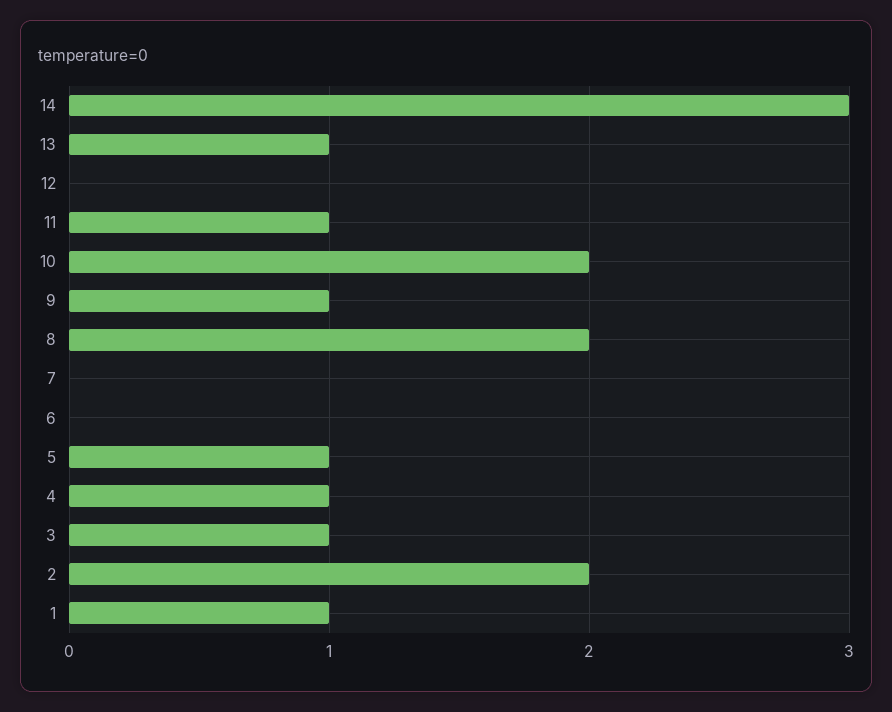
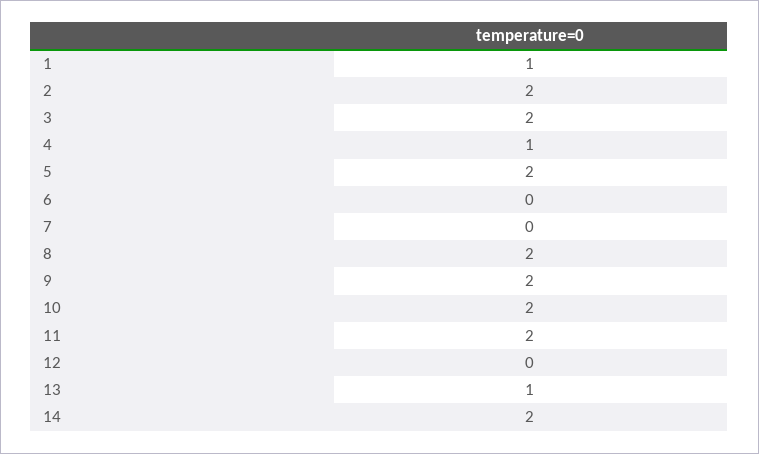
  {
-   "14": 3,
+   "14": 2,
    "13": 1,
    "12": 0,
-   "11": 1,
+   "11": 2,
    "10": 2,
-   "9": 1,
+   "9": 2,
    "8": 2,
    "7": 0,
    "6": 0,
-   "5": 1,
+   "5": 2,
    "4": 1,
-   "3": 1,
+   "3": 2,
    "2": 2,
    "1": 1
  }

